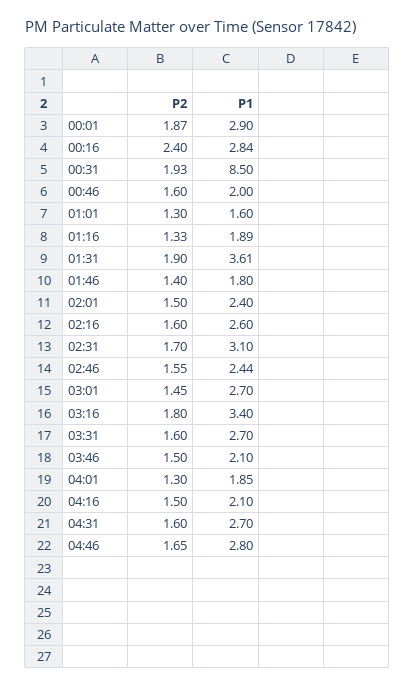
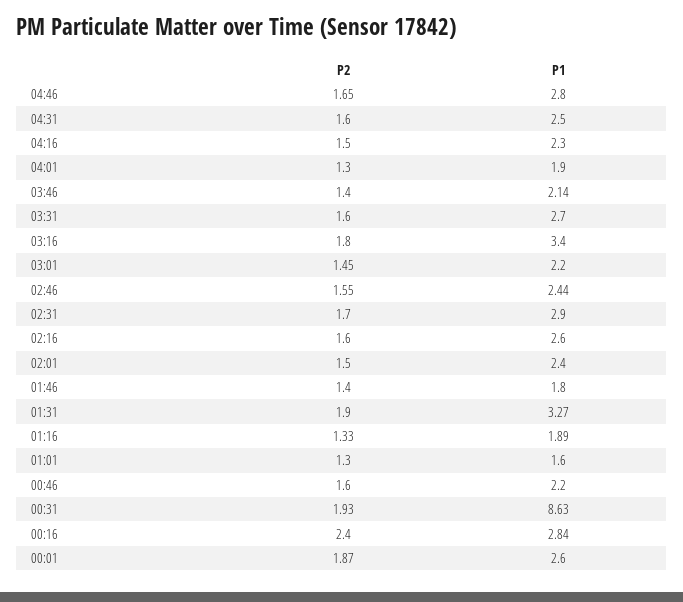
  {
    "P2": {
      "00:01": 1.87,
      "00:16": 2.4,
      "00:31": 1.93,
      "00:46": 1.6,
      "01:01": 1.3,
      "01:16": 1.33,
      "01:31": 1.9,
      "01:46": 1.4,
      "02:01": 1.5,
      "02:16": 1.6,
      "02:31": 1.7,
      "02:46": 1.55,
      "03:01": 1.45,
      "03:16": 1.8,
      "03:31": 1.6,
-     "03:46": 1.5,
+     "03:46": 1.4,
      "04:01": 1.3,
      "04:16": 1.5,
      "04:31": 1.6,
      "04:46": 1.65
    },
    "P1": {
-     "00:01": 2.9,
+     "00:01": 2.6,
      "00:16": 2.84,
-     "00:31": 8.5,
+     "00:31": 8.63,
-     "00:46": 2,
+     "00:46": 2.2,
      "01:01": 1.6,
      "01:16": 1.89,
-     "01:31": 3.61,
+     "01:31": 3.27,
      "01:46": 1.8,
      "02:01": 2.4,
      "02:16": 2.6,
-     "02:31": 3.1,
+     "02:31": 2.9,
      "02:46": 2.44,
-     "03:01": 2.7,
+     "03:01": 2.2,
      "03:16": 3.4,
      "03:31": 2.7,
-     "03:46": 2.1,
+     "03:46": 2.14,
-     "04:01": 1.85,
+     "04:01": 1.9,
-     "04:16": 2.1,
+     "04:16": 2.3,
-     "04:31": 2.7,
+     "04:31": 2.5,
      "04:46": 2.8
    }
  }

